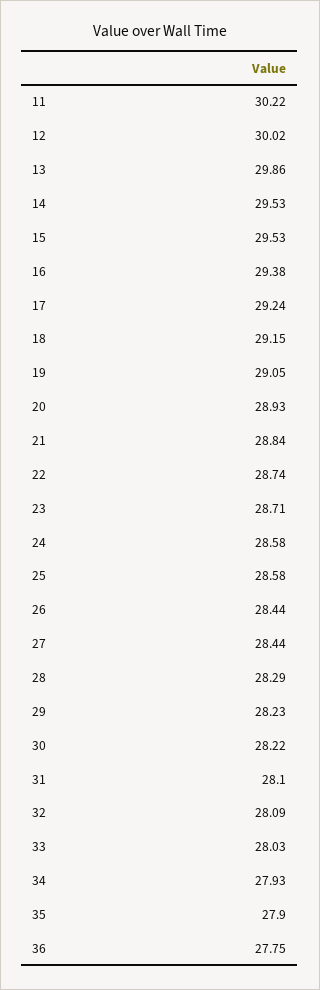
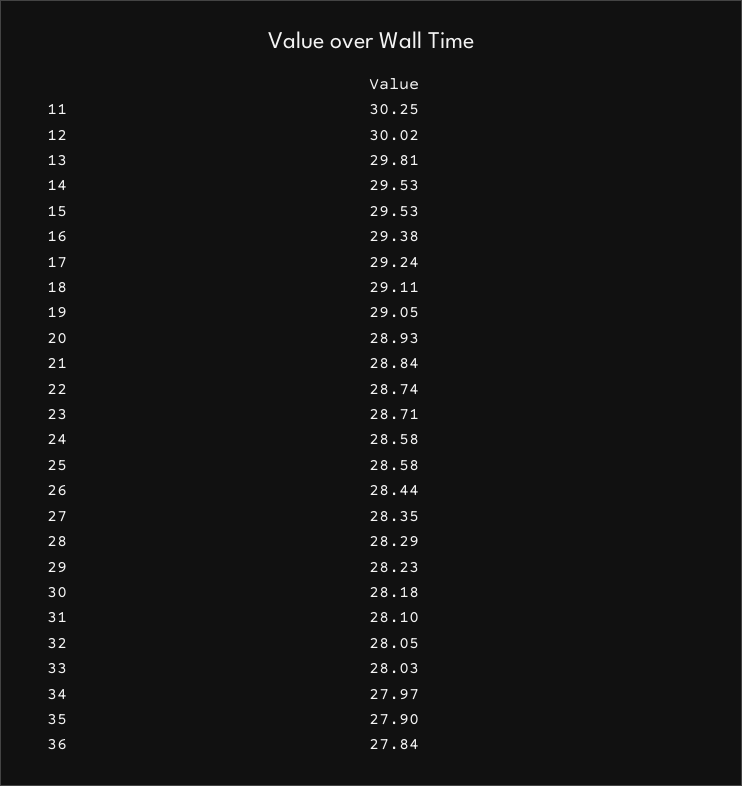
  {
-   "11": 30.22,
+   "11": 30.25,
    "12": 30.02,
-   "13": 29.86,
+   "13": 29.81,
    "14": 29.53,
    "15": 29.53,
    "16": 29.38,
    "17": 29.24,
-   "18": 29.15,
+   "18": 29.11,
    "19": 29.05,
    "20": 28.93,
    "21": 28.84,
    "22": 28.74,
    "23": 28.71,
    "24": 28.58,
    "25": 28.58,
    "26": 28.44,
-   "27": 28.44,
+   "27": 28.35,
    "28": 28.29,
    "29": 28.23,
-   "30": 28.22,
+   "30": 28.18,
    "31": 28.1,
-   "32": 28.09,
+   "32": 28.05,
    "33": 28.03,
-   "34": 27.93,
+   "34": 27.97,
    "35": 27.9,
-   "36": 27.75
+   "36": 27.84
  }

